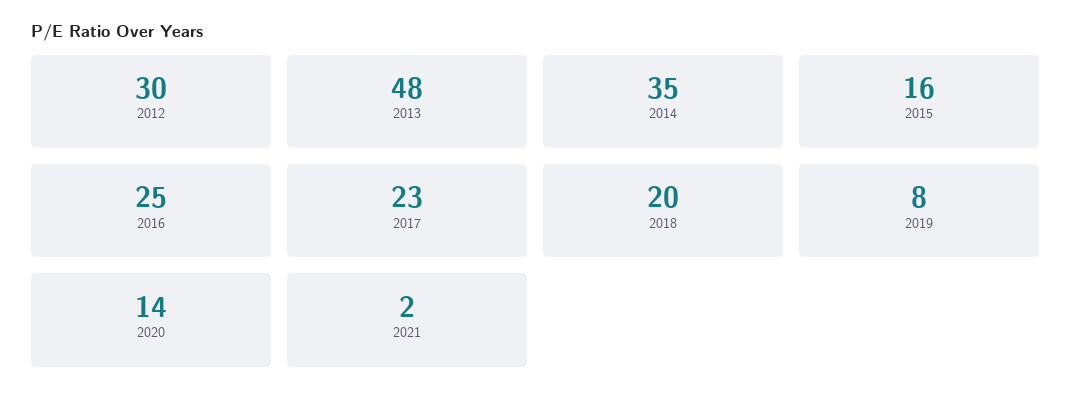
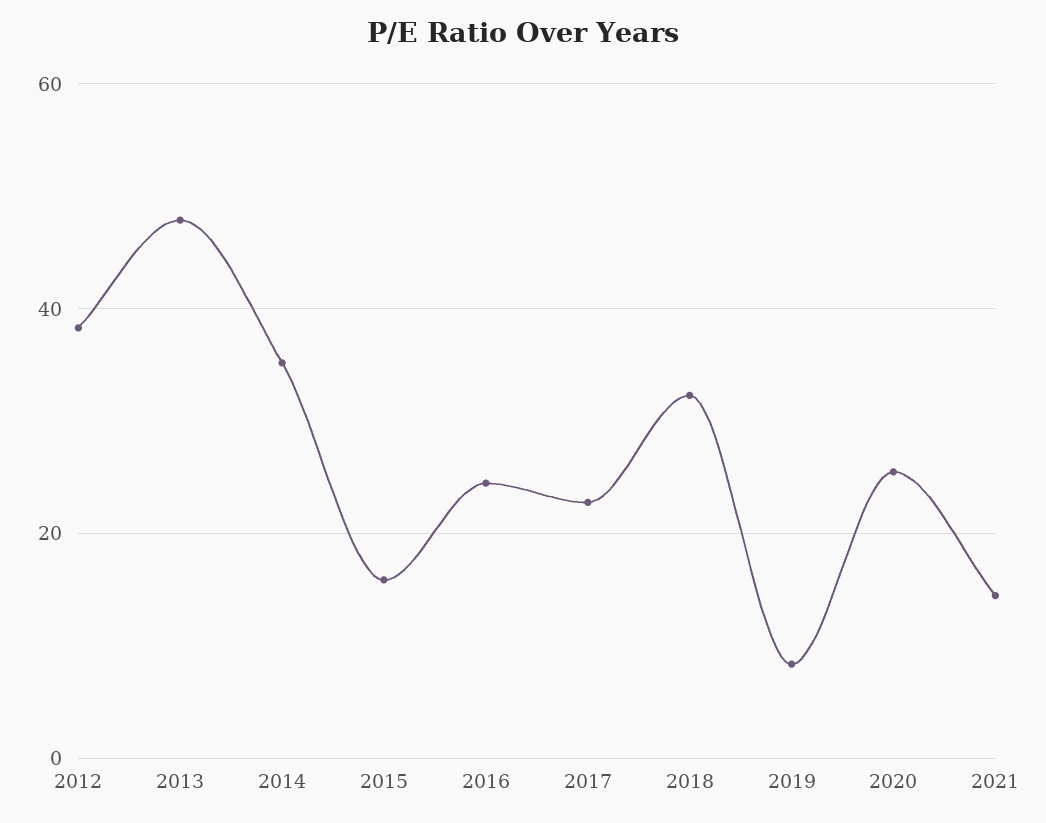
  {
-   "2012": 30,
+   "2012": 38,
    "2013": 48,
    "2014": 35,
    "2015": 16,
    "2016": 25,
    "2017": 23,
-   "2018": 20,
+   "2018": 32,
    "2019": 8,
-   "2020": 14,
+   "2020": 26,
-   "2021": 2
+   "2021": 14
  }

